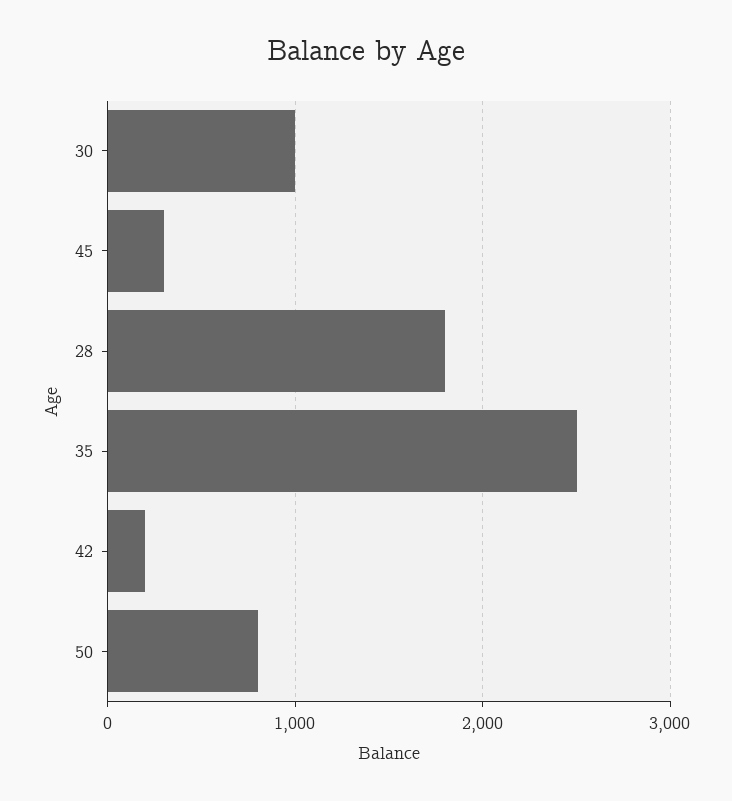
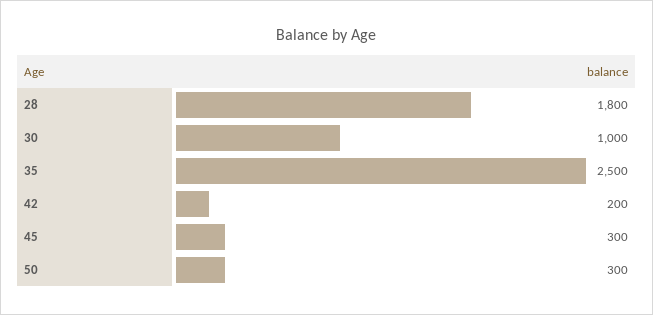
  {
    "30": 1000,
    "45": 300,
    "28": 1800,
    "35": 2500,
    "42": 200,
-   "50": 800
+   "50": 300
  }

